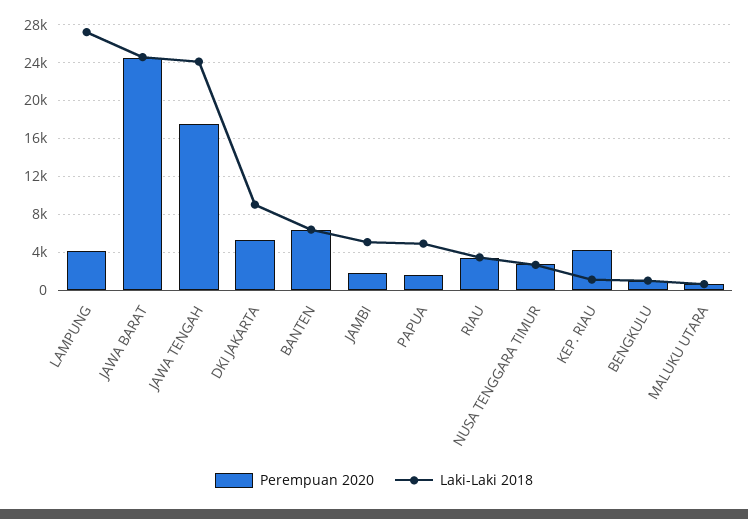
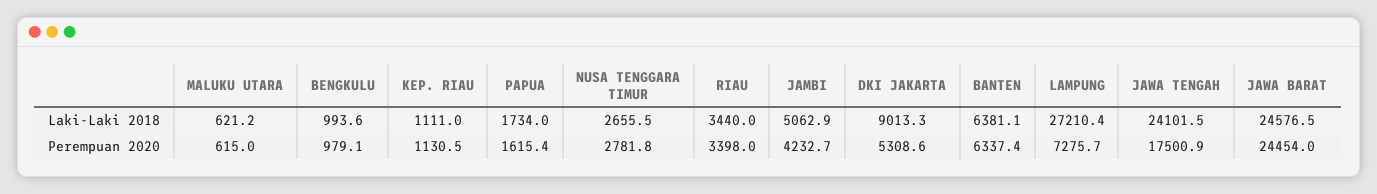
  {
    "Perempuan 2020": {
-     "LAMPUNG": 4000,
+     "LAMPUNG": 7275.7,
      "JAWA BARAT": 24454,
      "JAWA TENGAH": 17500.9,
      "DKI JAKARTA": 5308.6,
      "BANTEN": 6337.4,
-     "JAMBI": 2000,
+     "JAMBI": 4232.7,
      "PAPUA": 1615.4,
      "RIAU": 3398,
      "NUSA TENGGARA TIMUR": 2781.8,
-     "KEP. RIAU": 4000,
+     "KEP. RIAU": 1130.5,
      "BENGKULU": 979.1,
      "MALUKU UTARA": 615
    },
    "Laki-Laki 2018": {
      "LAMPUNG": 27210.4,
      "JAWA BARAT": 24576.5,
      "JAWA TENGAH": 24101.5,
      "DKI JAKARTA": 9013.3,
      "BANTEN": 6381.1,
      "JAMBI": 5062.9,
-     "PAPUA": 5000,
+     "PAPUA": 1734,
      "RIAU": 3440,
      "NUSA TENGGARA TIMUR": 2655.5,
      "KEP. RIAU": 1111,
      "BENGKULU": 993.6,
      "MALUKU UTARA": 621.2
    }
  }

